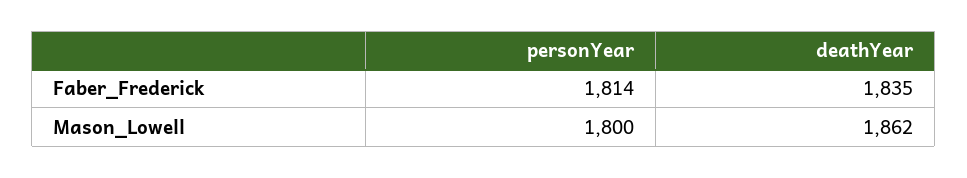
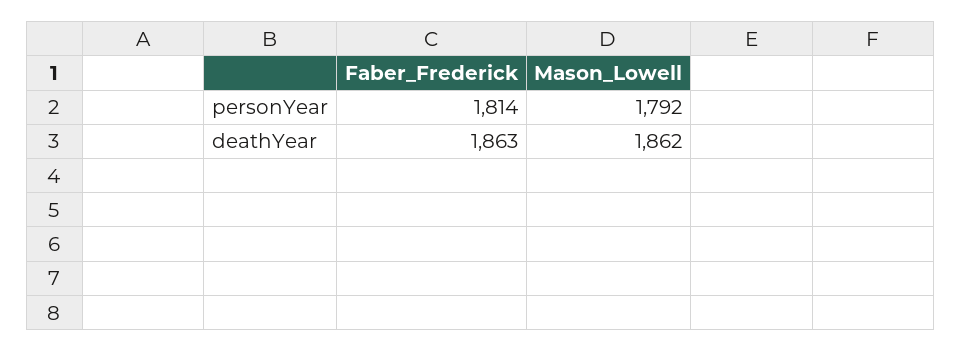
  {
    "personYear": {
      "Faber_Frederick": 1814,
-     "Mason_Lowell": 1800
+     "Mason_Lowell": 1792
    },
    "deathYear": {
-     "Faber_Frederick": 1835,
+     "Faber_Frederick": 1863,
      "Mason_Lowell": 1862
    }
  }

